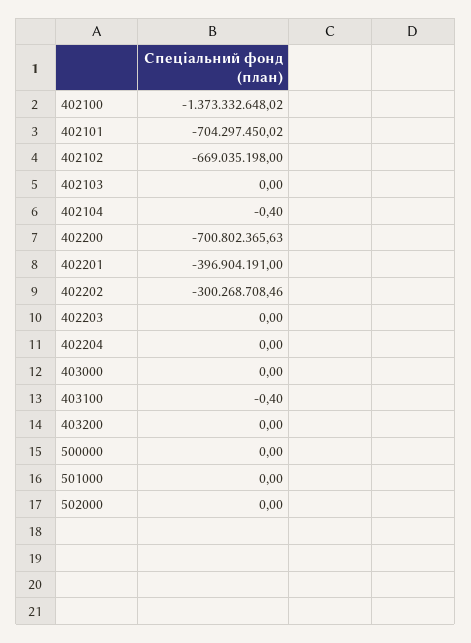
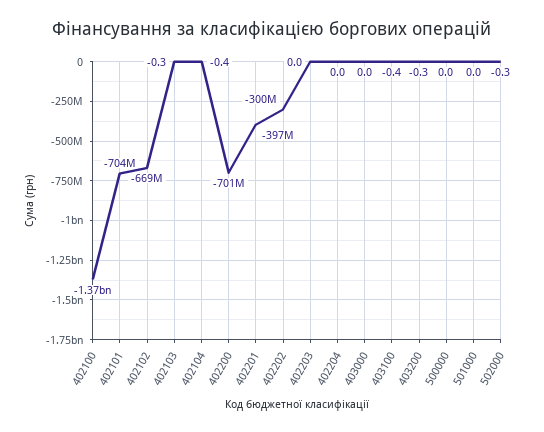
  {
    "402100": -1373332648.02,
    "402101": -704297450.02,
    "402102": -669035198,
-   "402103": 0,
+   "402103": -0.3,
    "402104": -0.4,
    "402200": -700802365.63,
    "402201": -396904191,
    "402202": -300268708.46,
    "402203": 0,
    "402204": 0,
    "403000": 0,
    "403100": -0.4,
-   "403200": 0,
+   "403200": -0.3,
    "500000": 0,
    "501000": 0,
-   "502000": 0
+   "502000": -0.3
  }

